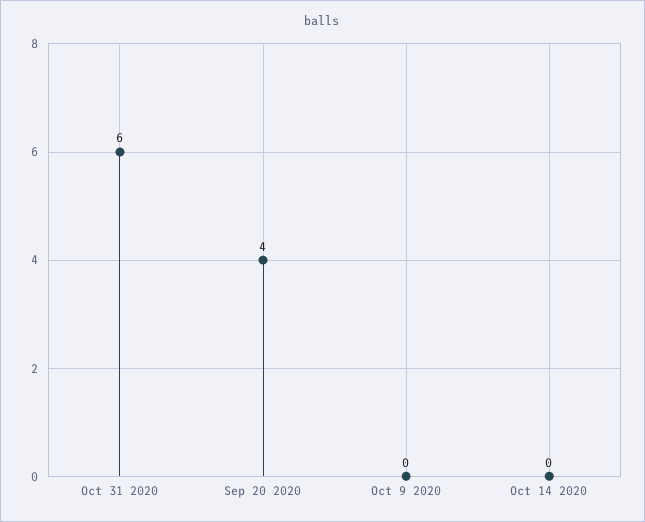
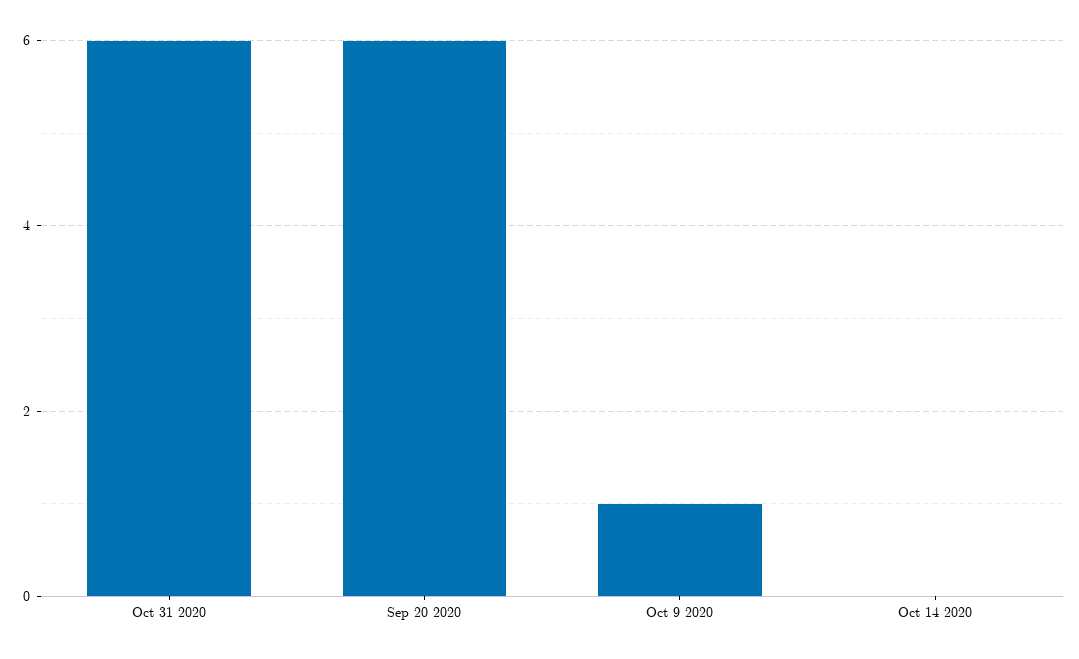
  {
    "Oct 31 2020": 6,
-   "Sep 20 2020": 4,
+   "Sep 20 2020": 6,
-   "Oct 9 2020": 0,
+   "Oct 9 2020": 1,
    "Oct 14 2020": 0
  }

